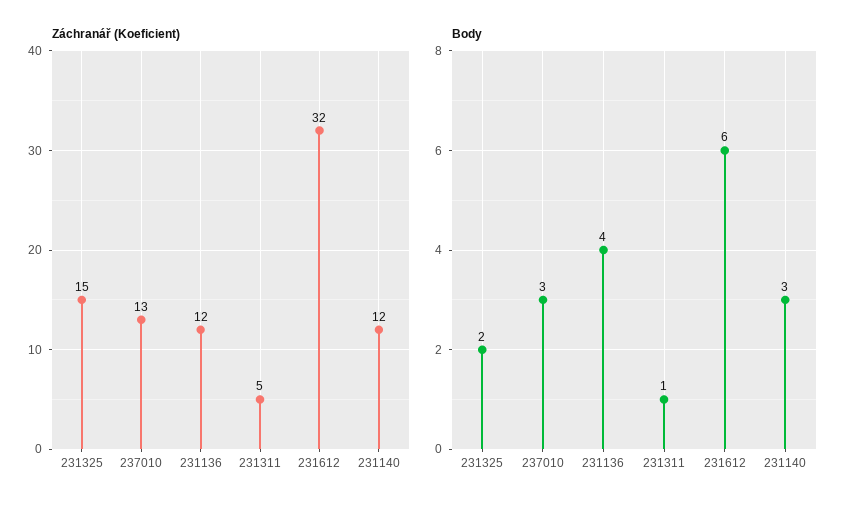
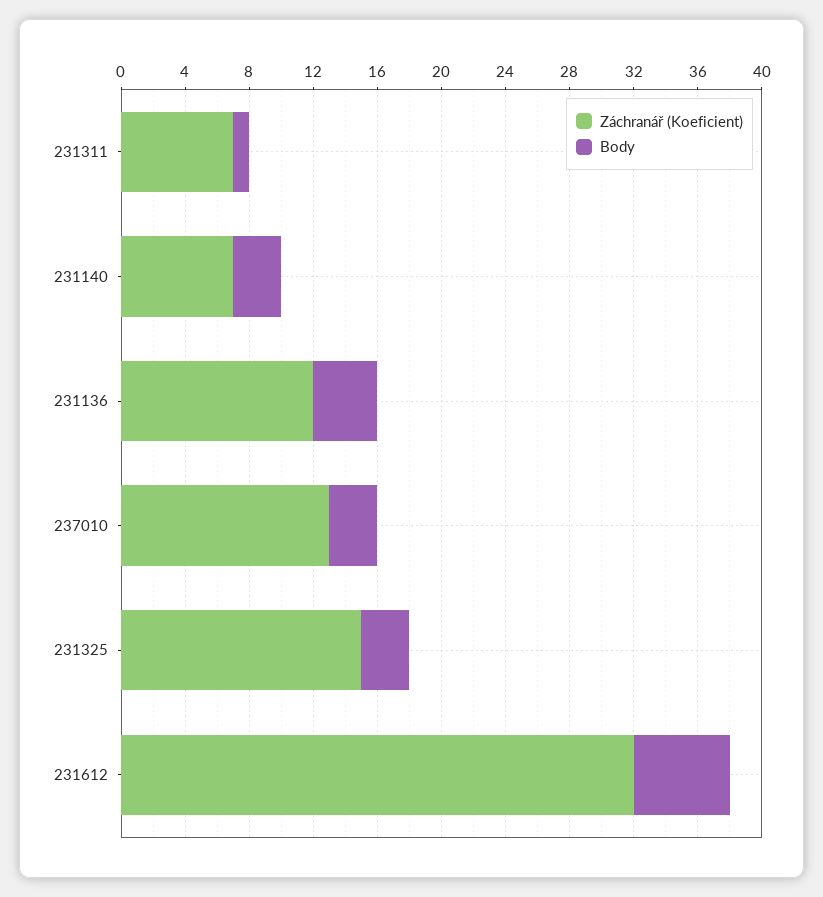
  {
    "Záchranář (Koeficient)": {
      "231325": 15,
      "237010": 13,
      "231136": 12,
-     "231311": 5,
+     "231311": 7,
      "231612": 32,
-     "231140": 12
+     "231140": 7
    },
    "Body": {
-     "231325": 2,
+     "231325": 3,
      "237010": 3,
      "231136": 4,
      "231311": 1,
      "231612": 6,
      "231140": 3
    }
  }

